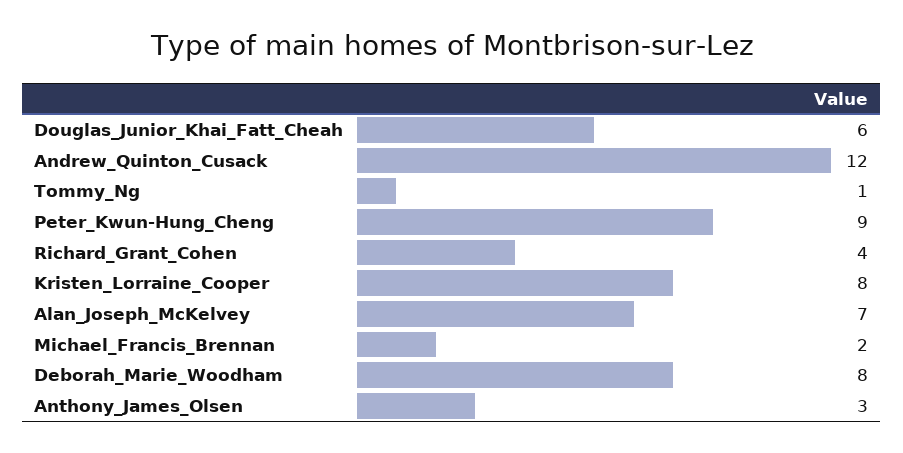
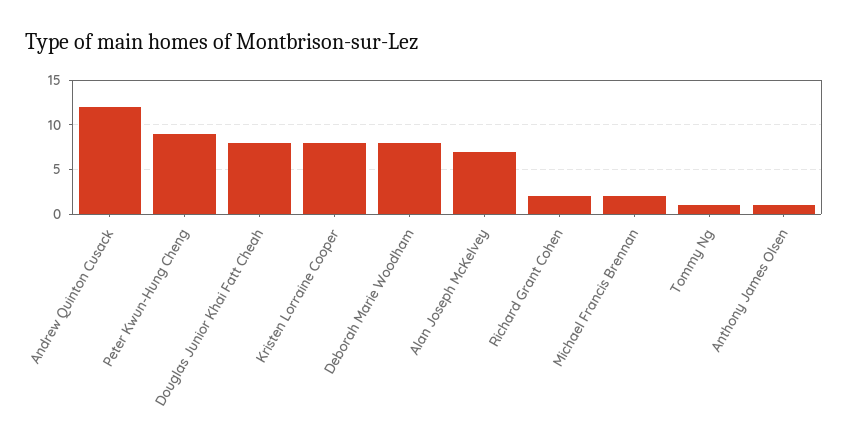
  {
-   "Douglas_Junior_Khai_Fatt_Cheah": 6,
+   "Douglas_Junior_Khai_Fatt_Cheah": 8,
    "Andrew_Quinton_Cusack": 12,
    "Tommy_Ng": 1,
    "Peter_Kwun-Hung_Cheng": 9,
-   "Richard_Grant_Cohen": 4,
+   "Richard_Grant_Cohen": 2,
    "Kristen_Lorraine_Cooper": 8,
    "Alan_Joseph_McKelvey": 7,
    "Michael_Francis_Brennan": 2,
    "Deborah_Marie_Woodham": 8,
-   "Anthony_James_Olsen": 3
+   "Anthony_James_Olsen": 1
  }

